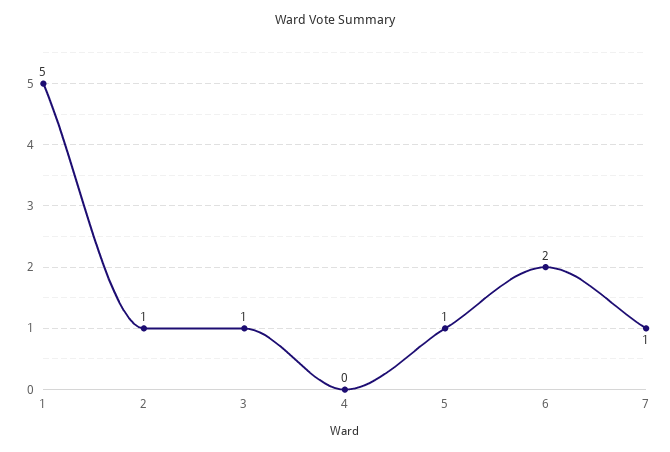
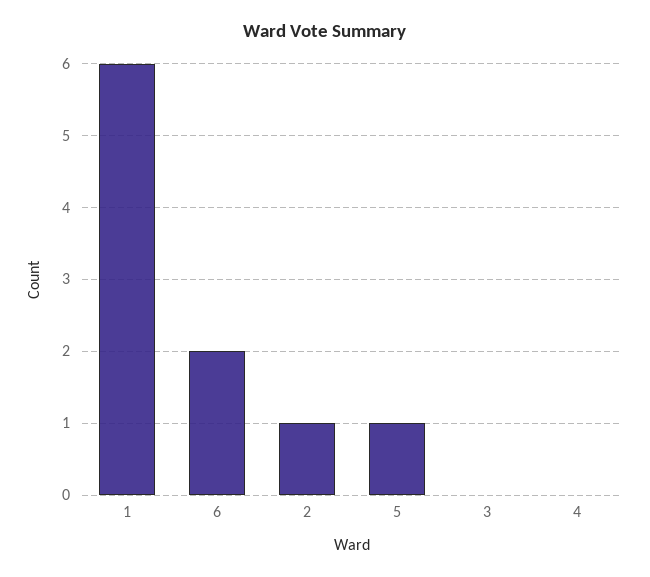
  {
-   "1": 5,
+   "1": 6,
    "2": 1,
-   "3": 1,
+   "3": 0,
    "4": 0,
    "5": 1,
-   "6": 2,
+   "6": 2
-   "7": 1
  }

